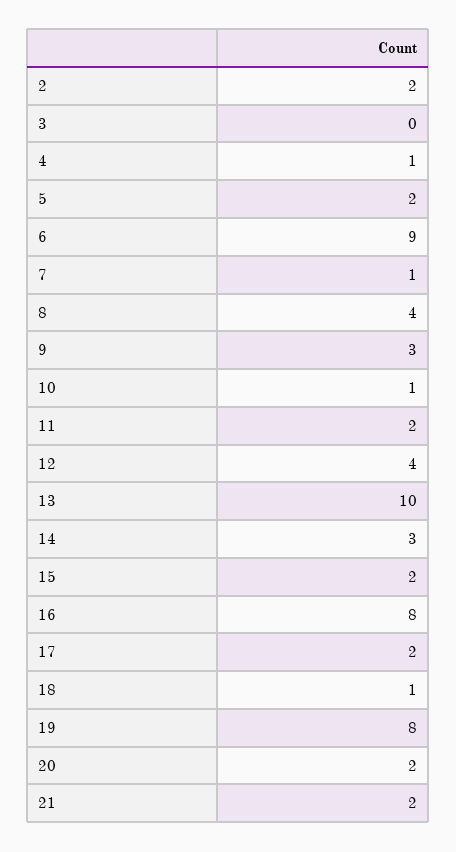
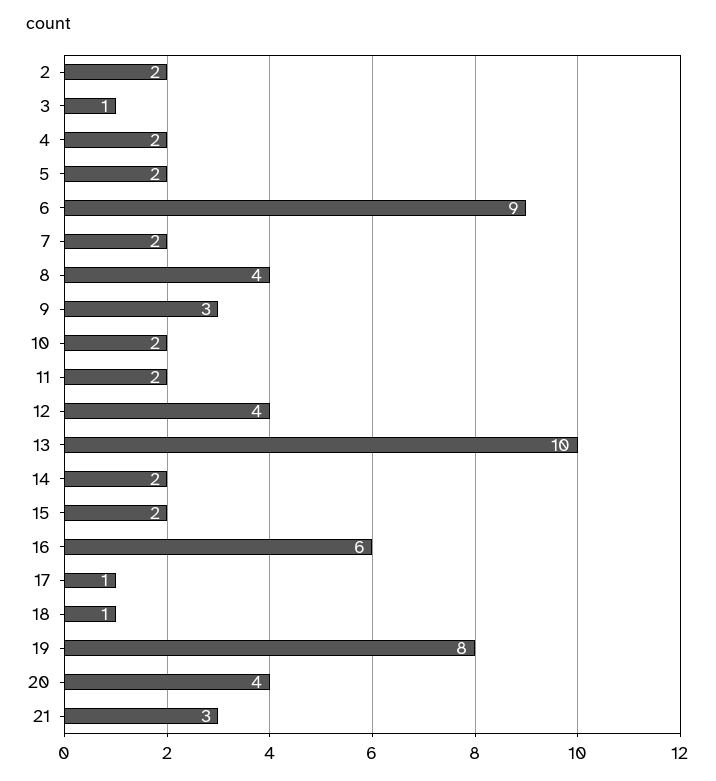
  {
    "2": 2,
-   "3": 0,
+   "3": 1,
-   "4": 1,
+   "4": 2,
    "5": 2,
    "6": 9,
-   "7": 1,
+   "7": 2,
    "8": 4,
    "9": 3,
-   "10": 1,
+   "10": 2,
    "11": 2,
    "12": 4,
    "13": 10,
-   "14": 3,
+   "14": 2,
    "15": 2,
-   "16": 8,
+   "16": 6,
-   "17": 2,
+   "17": 1,
    "18": 1,
    "19": 8,
-   "20": 2,
+   "20": 4,
-   "21": 2
+   "21": 3
  }

